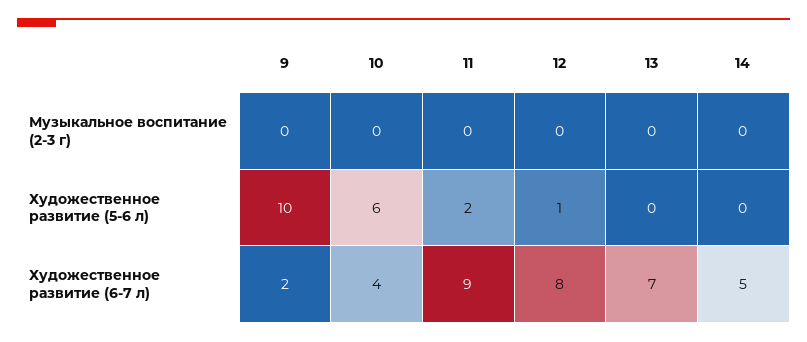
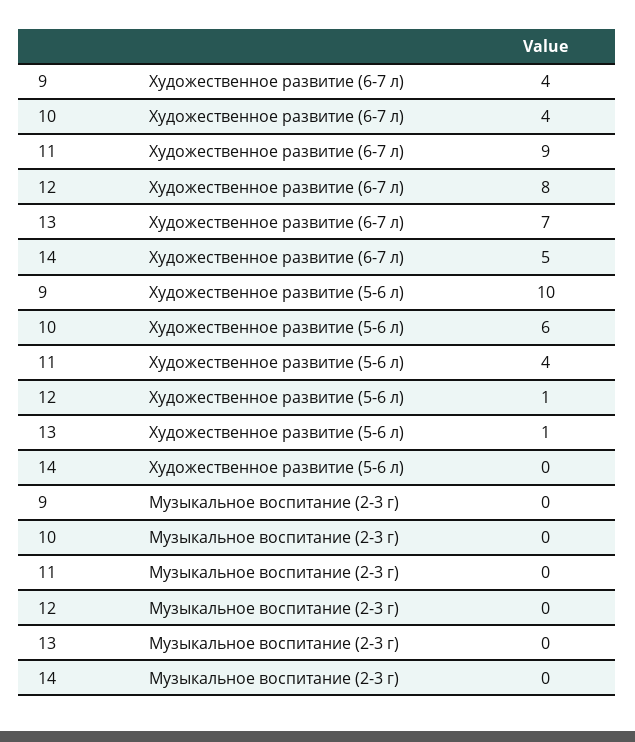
  {
    "9": {
      "Музыкальное воспитание (2-3 г)": 0,
      "Художественное развитие (5-6 л)": 10,
-     "Художественное развитие (6-7 л)": 2
+     "Художественное развитие (6-7 л)": 4
    },
    "10": {
      "Музыкальное воспитание (2-3 г)": 0,
      "Художественное развитие (5-6 л)": 6,
      "Художественное развитие (6-7 л)": 4
    },
    "11": {
      "Музыкальное воспитание (2-3 г)": 0,
-     "Художественное развитие (5-6 л)": 2,
+     "Художественное развитие (5-6 л)": 4,
      "Художественное развитие (6-7 л)": 9
    },
    "12": {
      "Музыкальное воспитание (2-3 г)": 0,
      "Художественное развитие (5-6 л)": 1,
      "Художественное развитие (6-7 л)": 8
    },
    "13": {
      "Музыкальное воспитание (2-3 г)": 0,
-     "Художественное развитие (5-6 л)": 0,
+     "Художественное развитие (5-6 л)": 1,
      "Художественное развитие (6-7 л)": 7
    },
    "14": {
      "Музыкальное воспитание (2-3 г)": 0,
      "Художественное развитие (5-6 л)": 0,
      "Художественное развитие (6-7 л)": 5
    }
  }

